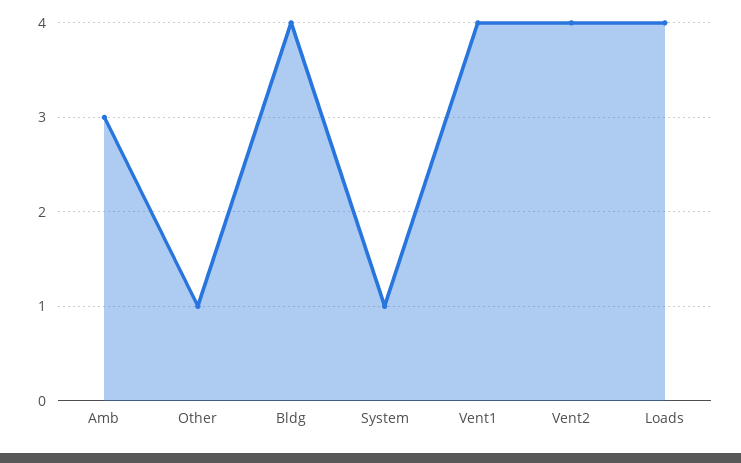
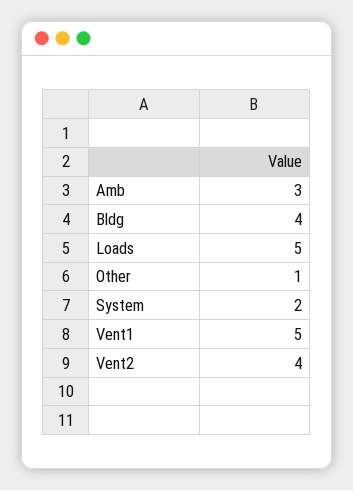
  {
    "Amb": 3,
    "Other": 1,
    "Bldg": 4,
-   "System": 1,
+   "System": 2,
-   "Vent1": 4,
+   "Vent1": 5,
    "Vent2": 4,
-   "Loads": 4
+   "Loads": 5
  }

